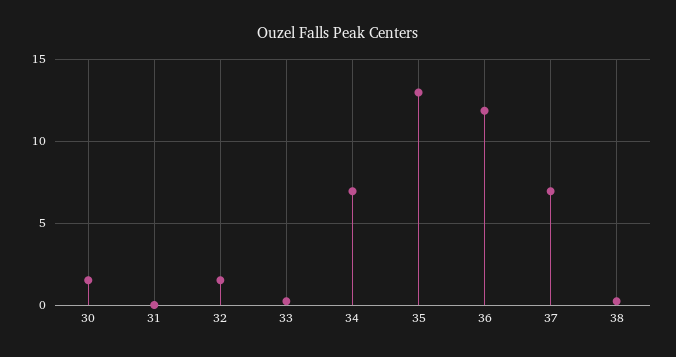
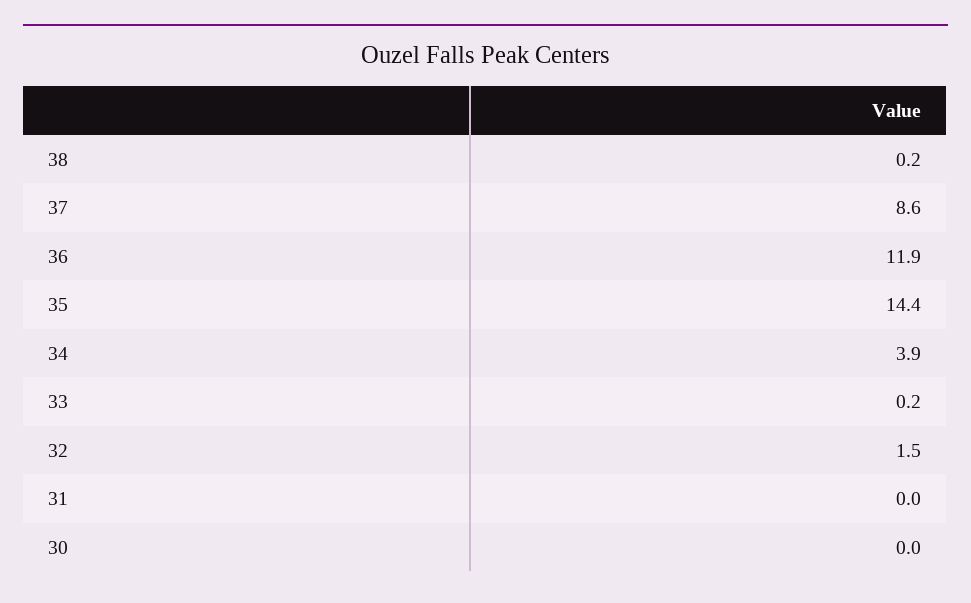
  {
-   "30": 1.5,
+   "30": 0,
    "31": 0,
    "32": 1.5,
    "33": 0.2,
-   "34": 7,
+   "34": 3.9,
-   "35": 13,
+   "35": 14.4,
    "36": 11.9,
-   "37": 7,
+   "37": 8.6,
    "38": 0.2
  }

